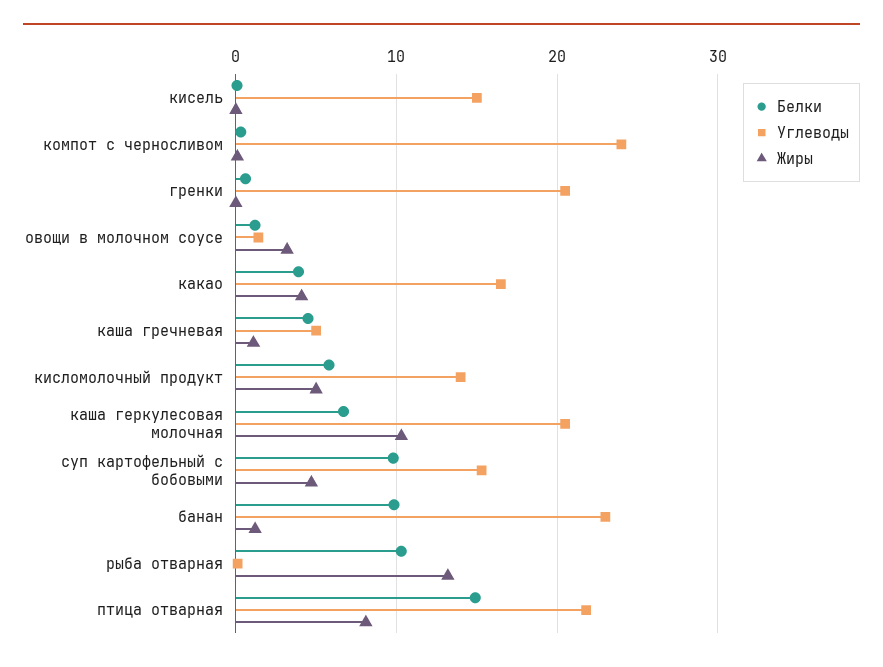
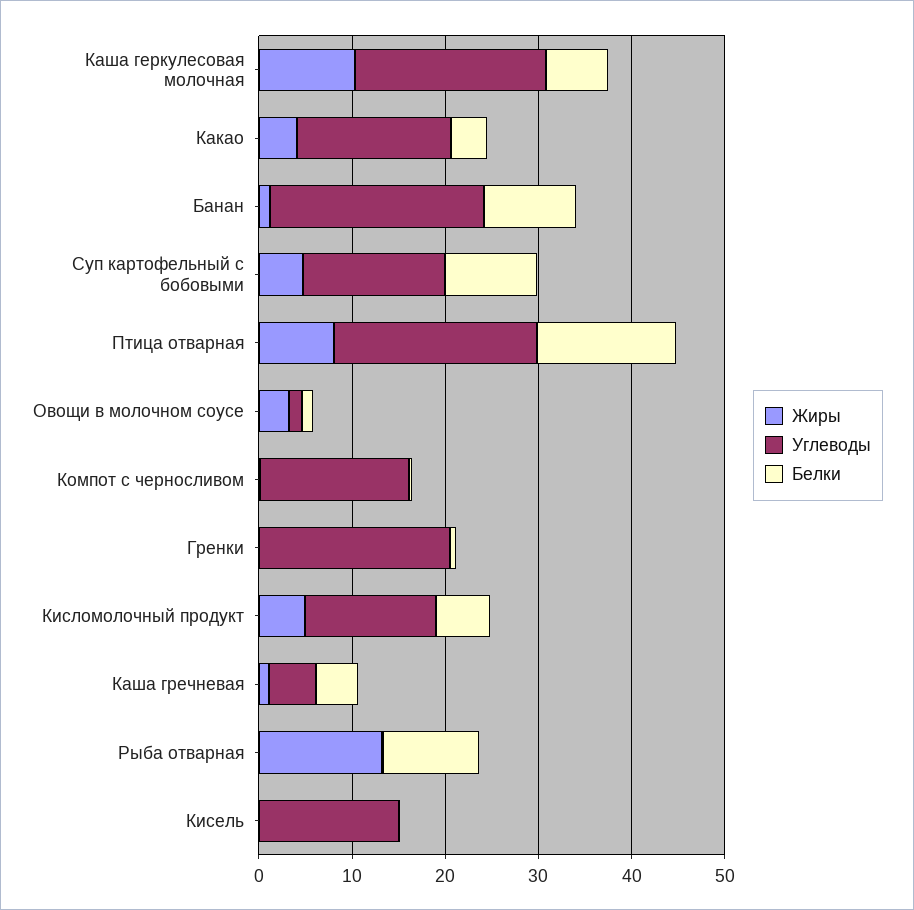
  {
    "Белки": {
      "кисель": 0,
      "компот с черносливом": 0,
      "гренки": 1,
      "овощи в молочном соусе": 1,
      "какао": 4,
      "каша гречневая": 5,
      "кисломолочный продукт": 6,
      "каша геркулесовая молочная": 7,
      "суп картофельный с бобовыми": 10,
      "банан": 10,
      "рыба отварная": 10,
      "птица отварная": 15
    },
    "Углеводы": {
      "кисель": 15,
-     "компот с черносливом": 24,
+     "компот с черносливом": 16,
      "гренки": 21,
      "овощи в молочном соусе": 1,
      "какао": 17,
      "каша гречневая": 5,
      "кисломолочный продукт": 14,
      "каша геркулесовая молочная": 21,
      "суп картофельный с бобовыми": 15,
      "банан": 23,
      "рыба отварная": 0,
      "птица отварная": 22
    },
    "Жиры": {
      "кисель": 0,
      "компот с черносливом": 0,
      "гренки": 0,
      "овощи в молочном соусе": 3,
      "какао": 4,
      "каша гречневая": 1,
      "кисломолочный продукт": 5,
      "каша геркулесовая молочная": 10,
      "суп картофельный с бобовыми": 5,
      "банан": 1,
      "рыба отварная": 13,
      "птица отварная": 8
    }
  }

